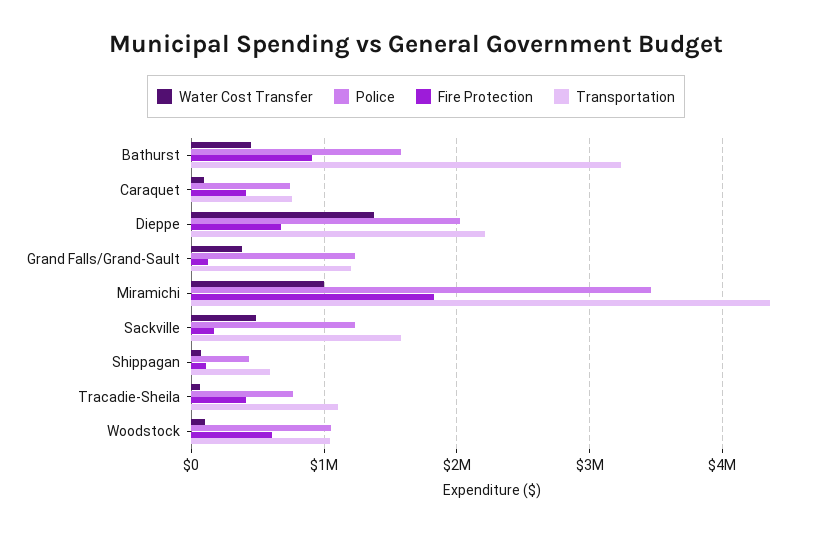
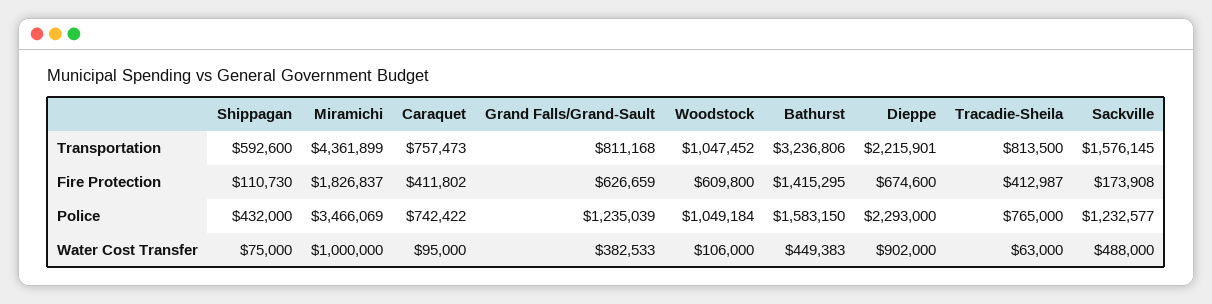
  {
    "Water Cost Transfer": {
      "Bathurst": 449383,
      "Caraquet": 95000,
-     "Dieppe": 1400000,
+     "Dieppe": 902000,
      "Grand Falls/Grand-Sault": 382533,
      "Miramichi": 1000000,
      "Sackville": 488000,
      "Shippagan": 75000,
      "Tracadie-Sheila": 63000,
      "Woodstock": 106000
    },
    "Police": {
      "Bathurst": 1583150,
      "Caraquet": 742422,
-     "Dieppe": 2000000,
+     "Dieppe": 2293000,
      "Grand Falls/Grand-Sault": 1235039,
      "Miramichi": 3466069,
      "Sackville": 1232577,
      "Shippagan": 432000,
      "Tracadie-Sheila": 765000,
      "Woodstock": 1049184
    },
    "Fire Protection": {
-     "Bathurst": 900000,
+     "Bathurst": 1415295,
      "Caraquet": 411802,
      "Dieppe": 674600,
-     "Grand Falls/Grand-Sault": 100000,
+     "Grand Falls/Grand-Sault": 626659,
      "Miramichi": 1826837,
      "Sackville": 173908,
      "Shippagan": 110730,
      "Tracadie-Sheila": 412987,
      "Woodstock": 609800
    },
    "Transportation": {
      "Bathurst": 3236806,
      "Caraquet": 757473,
      "Dieppe": 2215901,
-     "Grand Falls/Grand-Sault": 1200000,
+     "Grand Falls/Grand-Sault": 811168,
      "Miramichi": 4361899,
      "Sackville": 1576145,
      "Shippagan": 592600,
-     "Tracadie-Sheila": 1100000,
+     "Tracadie-Sheila": 813500,
      "Woodstock": 1047452
    }
  }

